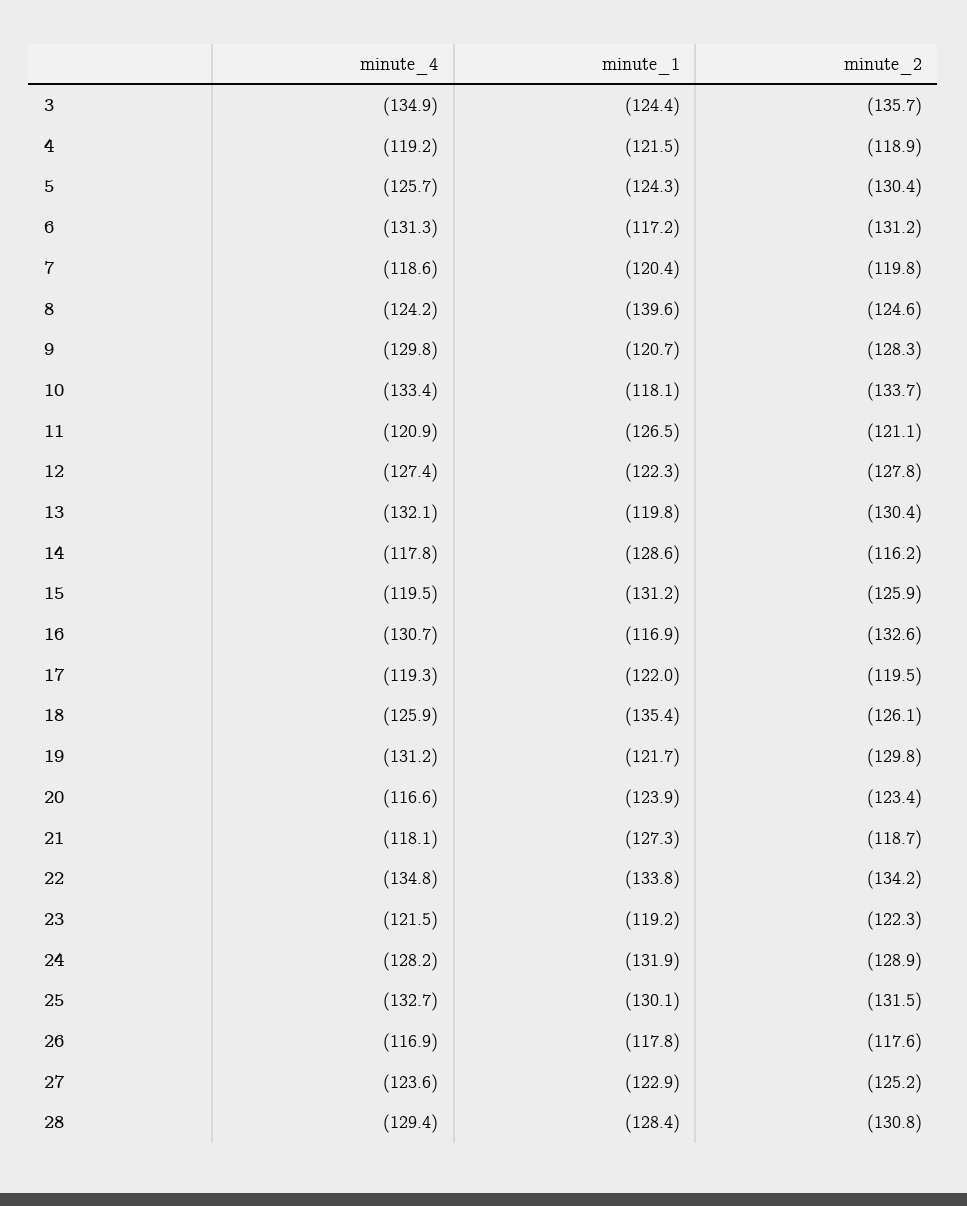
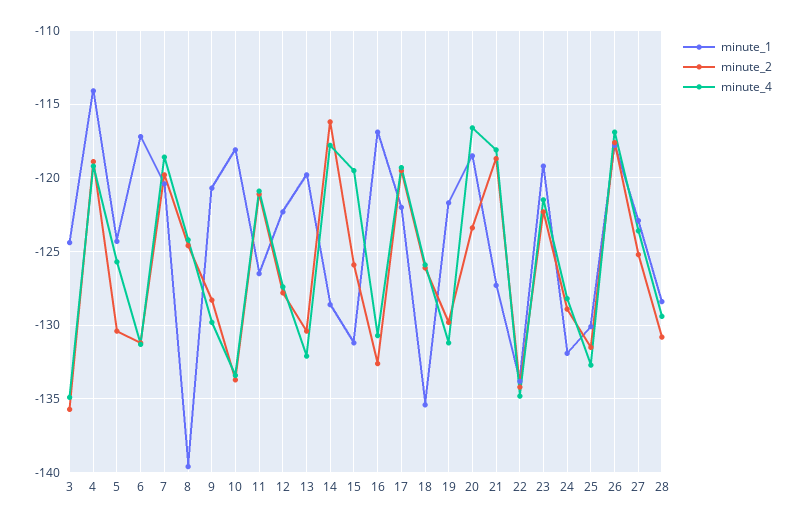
  {
    "minute_4": {
      "3": -134.9,
      "4": -119.2,
      "5": -125.7,
      "6": -131.3,
      "7": -118.6,
      "8": -124.2,
      "9": -129.8,
      "10": -133.4,
      "11": -120.9,
      "12": -127.4,
      "13": -132.1,
      "14": -117.8,
      "15": -119.5,
      "16": -130.7,
      "17": -119.3,
      "18": -125.9,
      "19": -131.2,
      "20": -116.6,
      "21": -118.1,
      "22": -134.8,
      "23": -121.5,
      "24": -128.2,
      "25": -132.7,
      "26": -116.9,
      "27": -123.6,
      "28": -129.4
    },
    "minute_1": {
      "3": -124.4,
-     "4": -121.5,
+     "4": -114,
      "5": -124.3,
      "6": -117.2,
      "7": -120.4,
      "8": -139.6,
      "9": -120.7,
      "10": -118.1,
      "11": -126.5,
      "12": -122.3,
      "13": -119.8,
      "14": -128.6,
      "15": -131.2,
      "16": -116.9,
      "17": -122,
      "18": -135.4,
      "19": -121.7,
-     "20": -123.9,
+     "20": -118.5,
      "21": -127.3,
      "22": -133.8,
      "23": -119.2,
      "24": -131.9,
      "25": -130.1,
      "26": -117.8,
      "27": -122.9,
      "28": -128.4
    },
    "minute_2": {
      "3": -135.7,
      "4": -118.9,
      "5": -130.4,
      "6": -131.2,
      "7": -119.8,
      "8": -124.6,
      "9": -128.3,
      "10": -133.7,
      "11": -121.1,
      "12": -127.8,
      "13": -130.4,
      "14": -116.2,
      "15": -125.9,
      "16": -132.6,
      "17": -119.5,
      "18": -126.1,
      "19": -129.8,
      "20": -123.4,
      "21": -118.7,
      "22": -134.2,
      "23": -122.3,
      "24": -128.9,
      "25": -131.5,
      "26": -117.6,
      "27": -125.2,
      "28": -130.8
    }
  }

